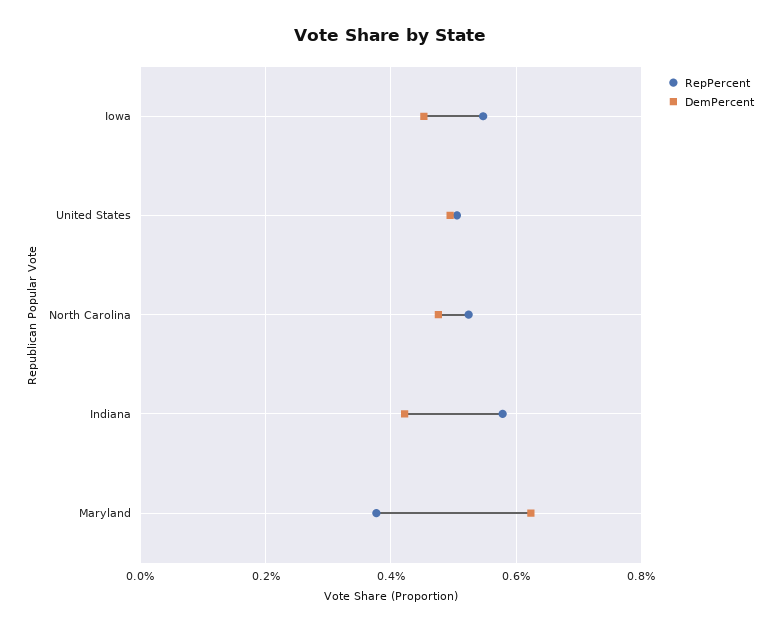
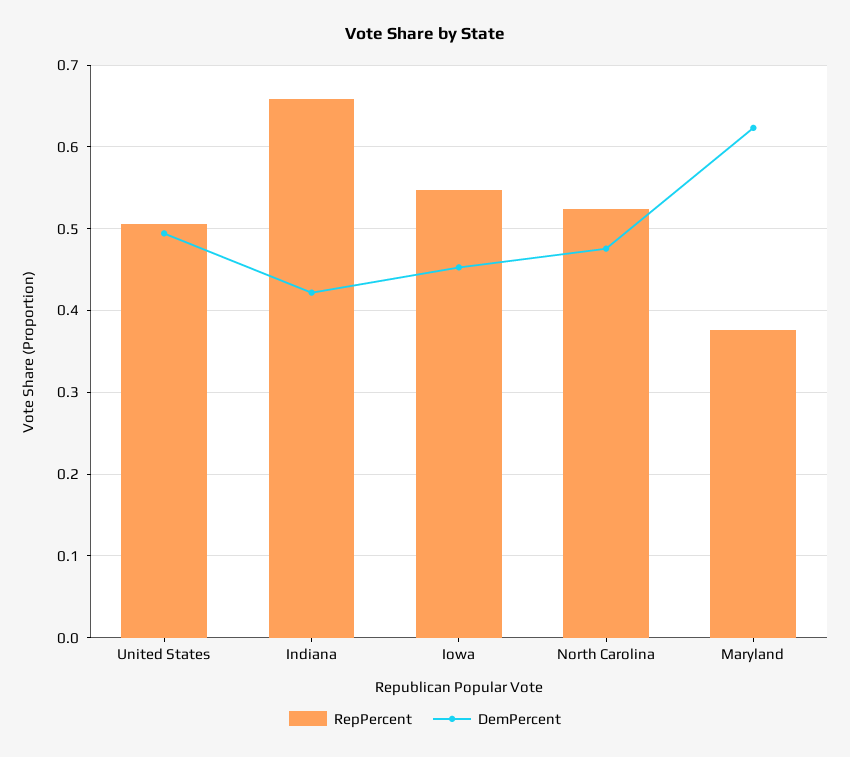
  {
    "RepPercent": {
      "Iowa": 0.55,
      "United States": 0.51,
      "North Carolina": 0.52,
-     "Indiana": 0.58,
+     "Indiana": 0.66,
      "Maryland": 0.38
    },
    "DemPercent": {
      "Iowa": 0.45,
      "United States": 0.49,
      "North Carolina": 0.48,
      "Indiana": 0.42,
      "Maryland": 0.62
    }
  }

